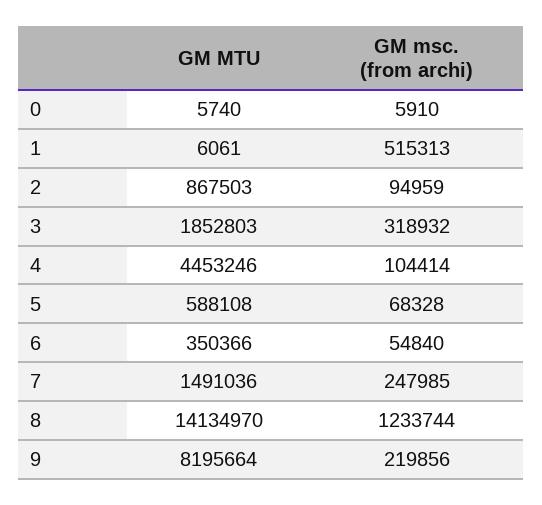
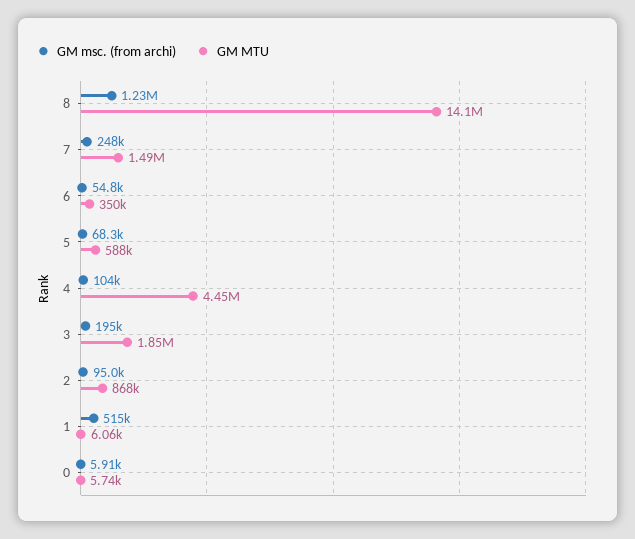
  {
    "GM MTU": {
      "0": 5740,
      "1": 6061,
      "2": 867503,
      "3": 1852803,
      "4": 4453246,
      "5": 588108,
      "6": 350366,
      "7": 1491036,
-     "8": 14134970,
+     "8": 14134970
-     "9": 8195664
    },
    "GM msc. (from archi)": {
      "0": 5910,
      "1": 515313,
      "2": 94959,
-     "3": 318932,
+     "3": 195000,
      "4": 104414,
      "5": 68328,
      "6": 54840,
      "7": 247985,
-     "8": 1233744,
+     "8": 1233744
-     "9": 219856
    }
  }

